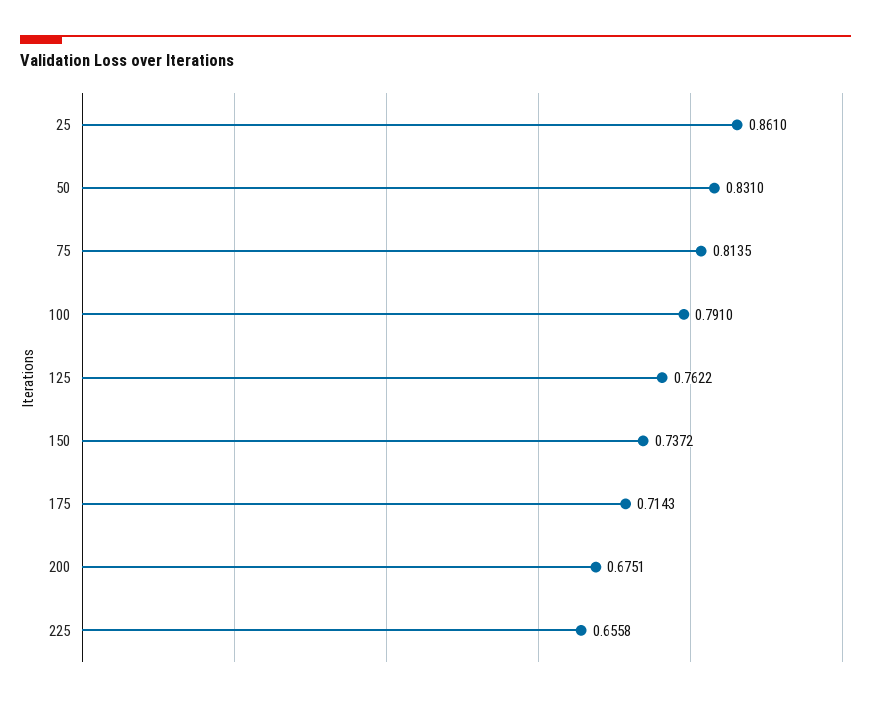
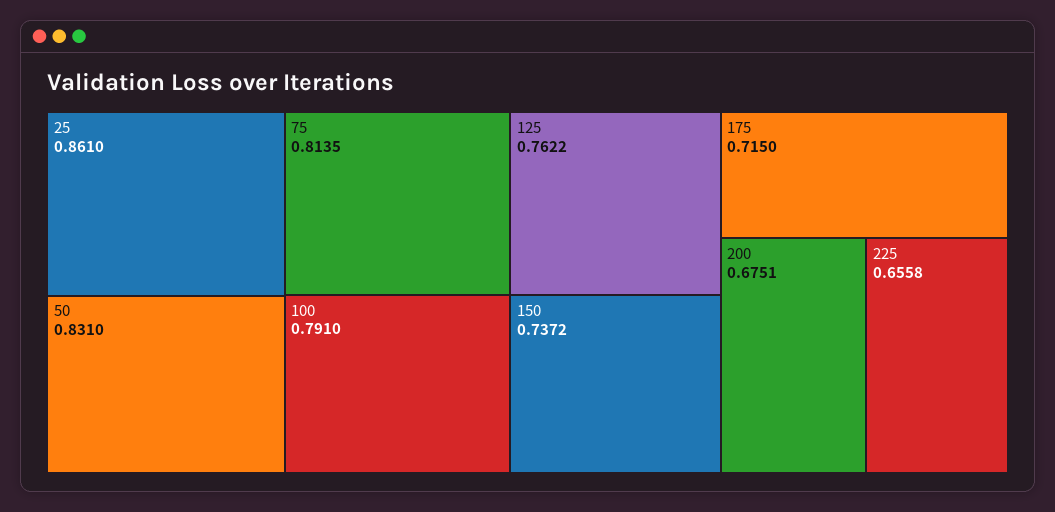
  {
    "25": 0.861,
    "50": 0.831,
    "75": 0.8135,
    "100": 0.791,
    "125": 0.7622,
    "150": 0.7372,
-   "175": 0.7143,
+   "175": 0.715,
    "200": 0.6751,
    "225": 0.6558
  }

